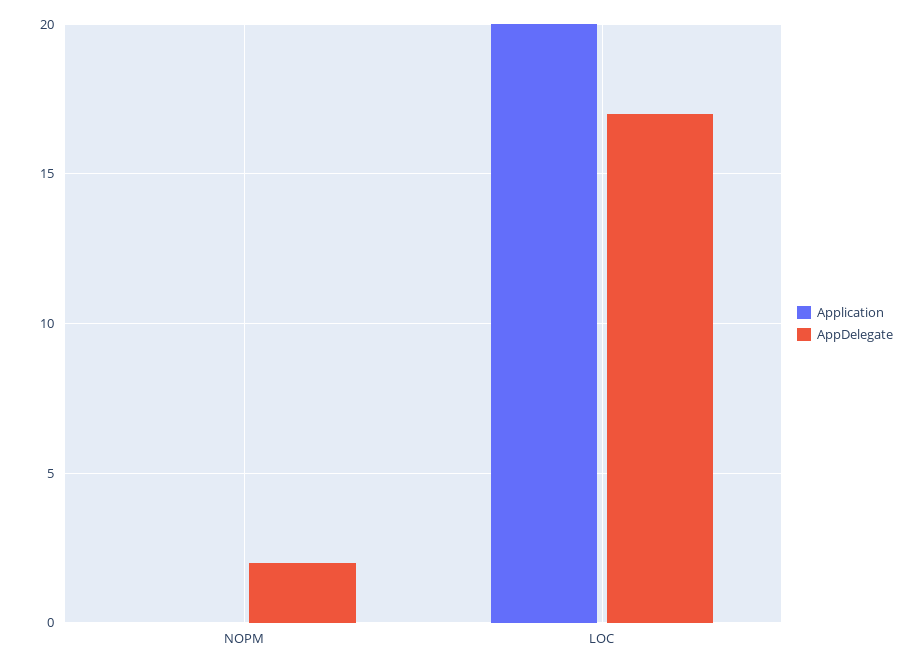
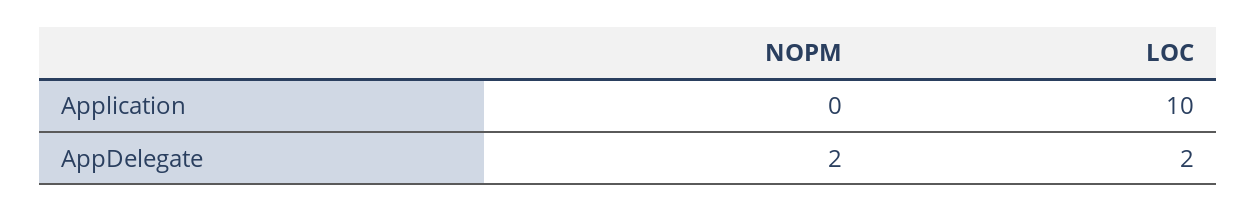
  {
    "Application": {
      "NOPM": 0,
-     "LOC": 20
+     "LOC": 10
    },
    "AppDelegate": {
      "NOPM": 2,
-     "LOC": 17
+     "LOC": 2
    }
  }

